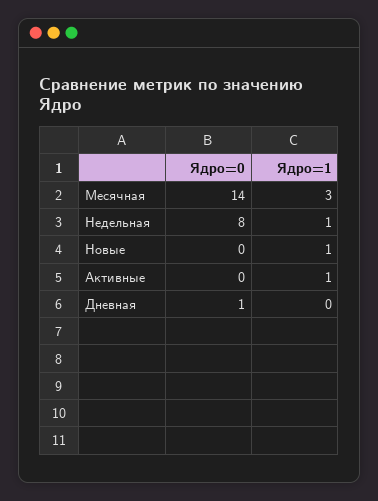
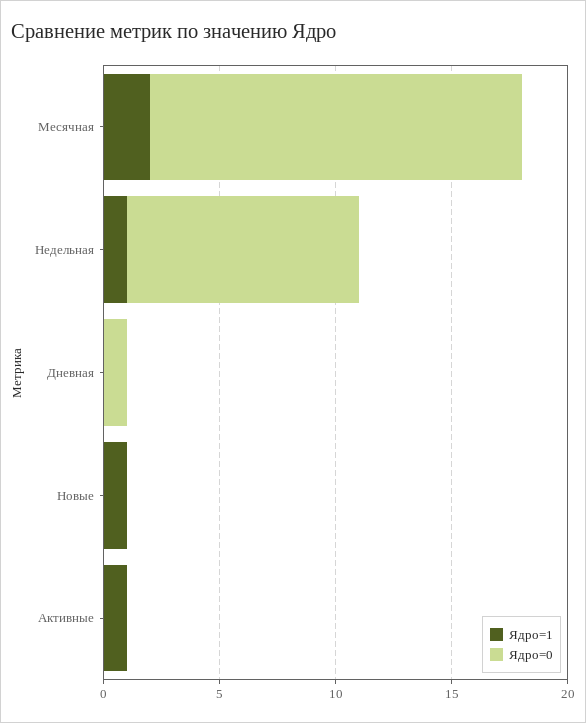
  {
    "Ядро=0": {
-     "Месячная": 14,
+     "Месячная": 16,
-     "Недельная": 8,
+     "Недельная": 10,
      "Новые": 0,
      "Активные": 0,
      "Дневная": 1
    },
    "Ядро=1": {
-     "Месячная": 3,
+     "Месячная": 2,
      "Недельная": 1,
      "Новые": 1,
      "Активные": 1,
      "Дневная": 0
    }
  }

